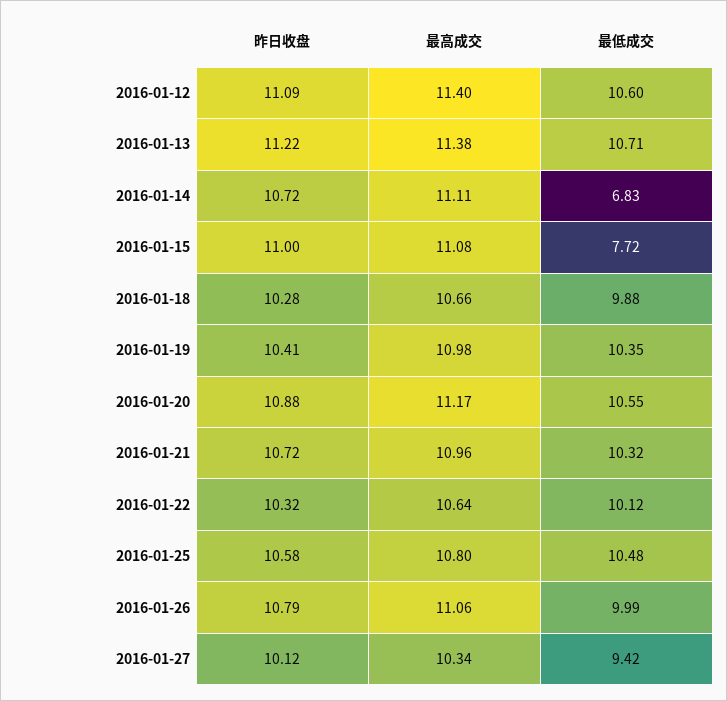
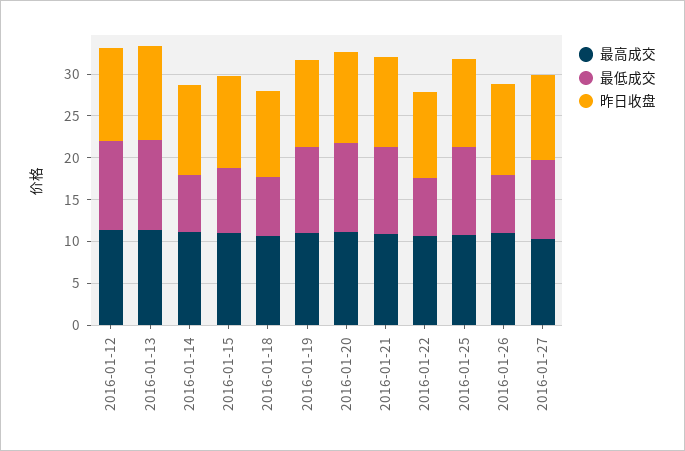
  {
    "昨日收盘": {
      "2016-01-12": 11.09,
      "2016-01-13": 11.22,
      "2016-01-14": 10.72,
      "2016-01-15": 11,
      "2016-01-18": 10.28,
      "2016-01-19": 10.41,
      "2016-01-20": 10.88,
      "2016-01-21": 10.72,
      "2016-01-22": 10.32,
      "2016-01-25": 10.58,
      "2016-01-26": 10.79,
      "2016-01-27": 10.12
    },
    "最高成交": {
      "2016-01-12": 11.4,
      "2016-01-13": 11.38,
      "2016-01-14": 11.11,
      "2016-01-15": 11.08,
      "2016-01-18": 10.66,
      "2016-01-19": 10.98,
      "2016-01-20": 11.17,
      "2016-01-21": 10.96,
      "2016-01-22": 10.64,
      "2016-01-25": 10.8,
      "2016-01-26": 11.06,
      "2016-01-27": 10.34
    },
    "最低成交": {
      "2016-01-12": 10.6,
      "2016-01-13": 10.71,
      "2016-01-14": 6.83,
      "2016-01-15": 7.72,
-     "2016-01-18": 9.88,
+     "2016-01-18": 7,
      "2016-01-19": 10.35,
      "2016-01-20": 10.55,
      "2016-01-21": 10.32,
-     "2016-01-22": 10.12,
+     "2016-01-22": 7,
      "2016-01-25": 10.48,
-     "2016-01-26": 9.99,
+     "2016-01-26": 7,
      "2016-01-27": 9.42
    }
  }

